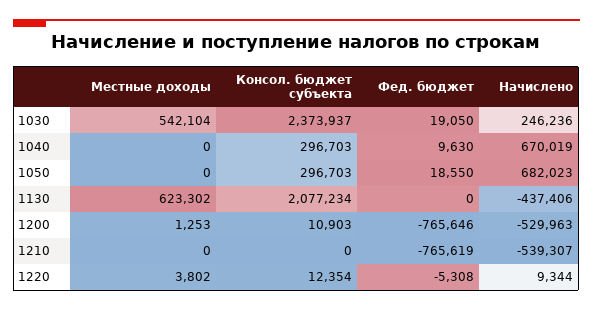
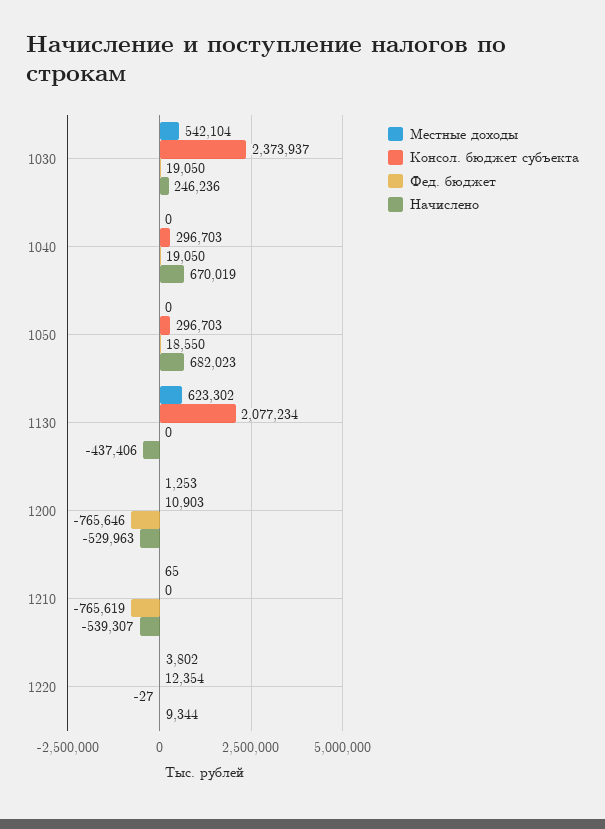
  {
    "Местные доходы": {
      "1030": 542104,
      "1040": 0,
      "1050": 0,
      "1130": 623302,
      "1200": 1253,
-     "1210": 0,
+     "1210": 65,
      "1220": 3802
    },
    "Консол. бюджет субъекта": {
      "1030": 2373937,
      "1040": 296703,
      "1050": 296703,
      "1130": 2077234,
      "1200": 10903,
      "1210": 0,
      "1220": 12354
    },
    "Фед. бюджет": {
      "1030": 19050,
-     "1040": 9630,
+     "1040": 19050,
      "1050": 18550,
      "1130": 0,
      "1200": -765646,
      "1210": -765619,
-     "1220": -5308
+     "1220": -27
    },
    "Начислено": {
      "1030": 246236,
      "1040": 670019,
      "1050": 682023,
      "1130": -437406,
      "1200": -529963,
      "1210": -539307,
      "1220": 9344
    }
  }

